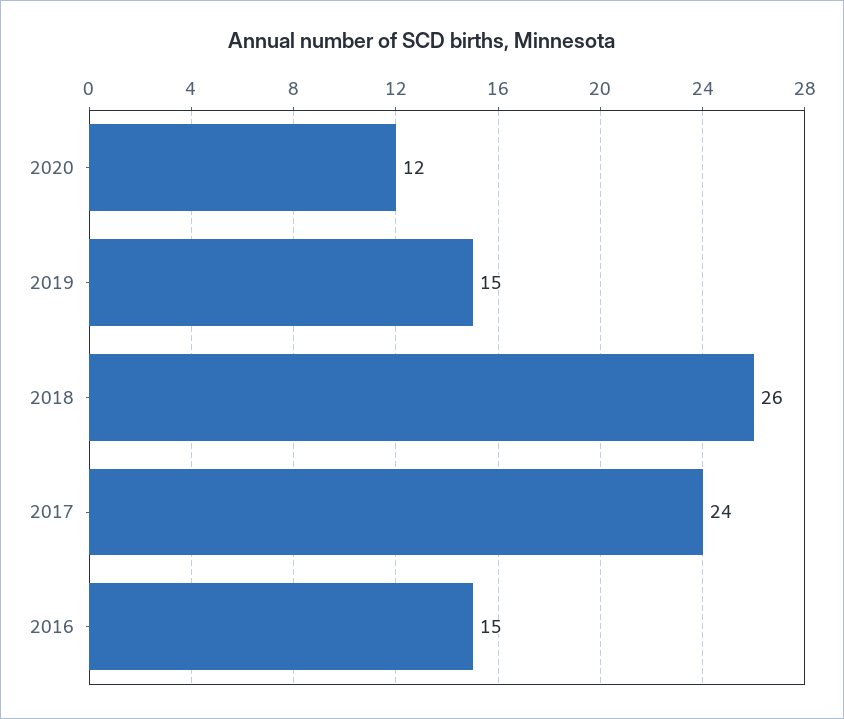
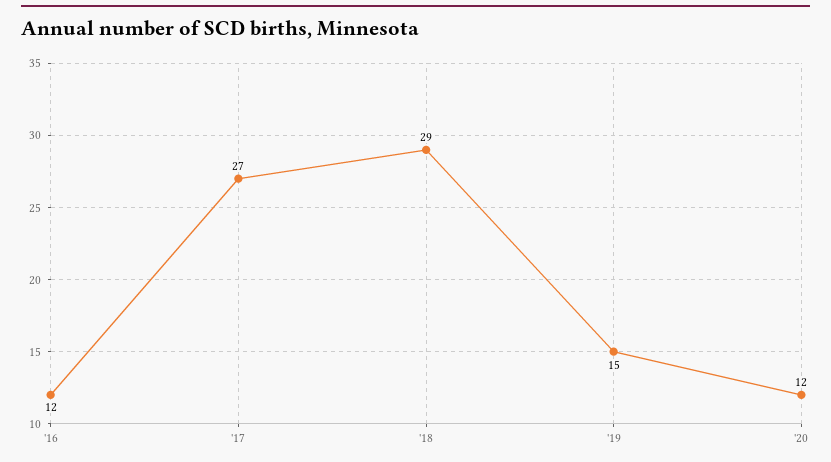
  {
    "2020": 12,
    "2019": 15,
-   "2018": 26,
+   "2018": 29,
-   "2017": 24,
+   "2017": 27,
-   "2016": 15
+   "2016": 12
  }

